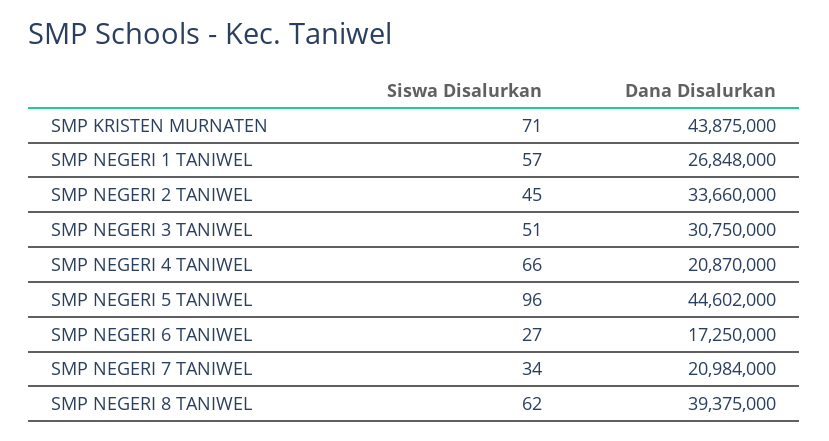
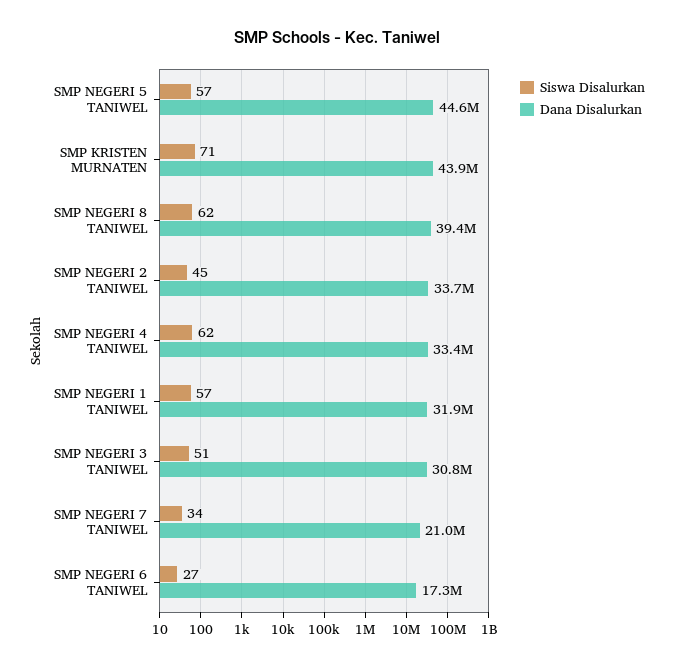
  {
    "Siswa Disalurkan": {
      "SMP KRISTEN MURNATEN": 71,
      "SMP NEGERI 1 TANIWEL": 57,
      "SMP NEGERI 2 TANIWEL": 45,
      "SMP NEGERI 3 TANIWEL": 51,
-     "SMP NEGERI 4 TANIWEL": 66,
+     "SMP NEGERI 4 TANIWEL": 62,
-     "SMP NEGERI 5 TANIWEL": 96,
+     "SMP NEGERI 5 TANIWEL": 57,
      "SMP NEGERI 6 TANIWEL": 27,
      "SMP NEGERI 7 TANIWEL": 34,
      "SMP NEGERI 8 TANIWEL": 62
    },
    "Dana Disalurkan": {
      "SMP KRISTEN MURNATEN": 43875000,
-     "SMP NEGERI 1 TANIWEL": 26848000,
+     "SMP NEGERI 1 TANIWEL": 31900000,
      "SMP NEGERI 2 TANIWEL": 33660000,
      "SMP NEGERI 3 TANIWEL": 30750000,
-     "SMP NEGERI 4 TANIWEL": 20870000,
+     "SMP NEGERI 4 TANIWEL": 33400000,
      "SMP NEGERI 5 TANIWEL": 44602000,
      "SMP NEGERI 6 TANIWEL": 17250000,
      "SMP NEGERI 7 TANIWEL": 20984000,
      "SMP NEGERI 8 TANIWEL": 39375000
    }
  }

